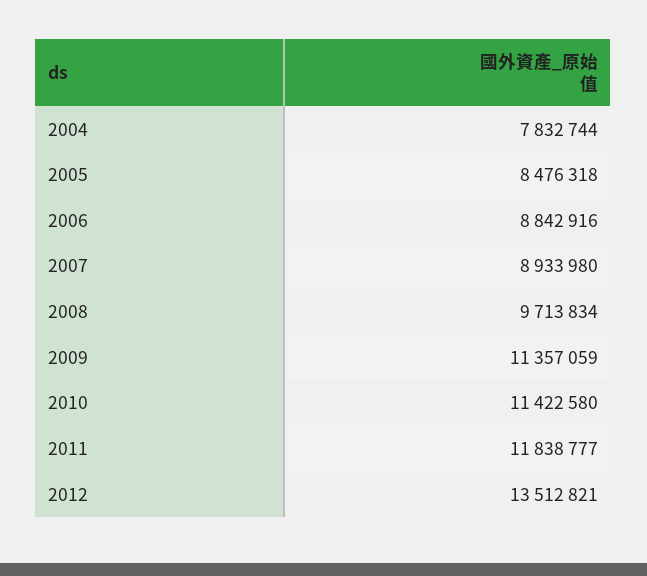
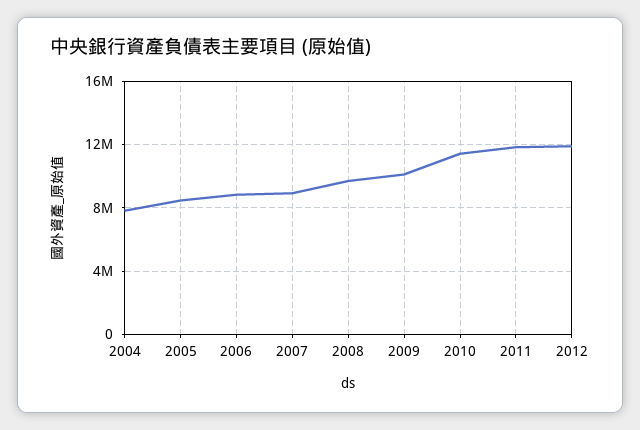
  {
    "2004": 7832744,
    "2005": 8476318,
    "2006": 8842916,
    "2007": 8933980,
    "2008": 9713834,
-   "2009": 11357059,
+   "2009": 10000000,
    "2010": 11422580,
    "2011": 11838777,
-   "2012": 13512821
+   "2012": 12000000
  }

